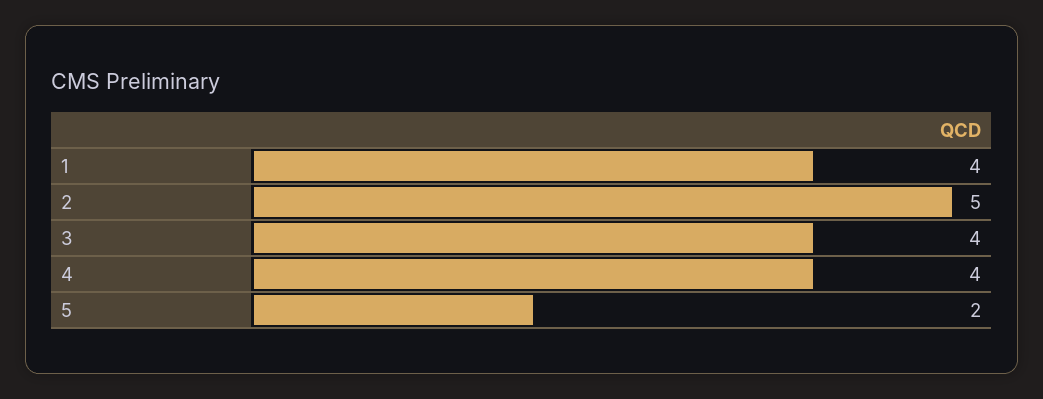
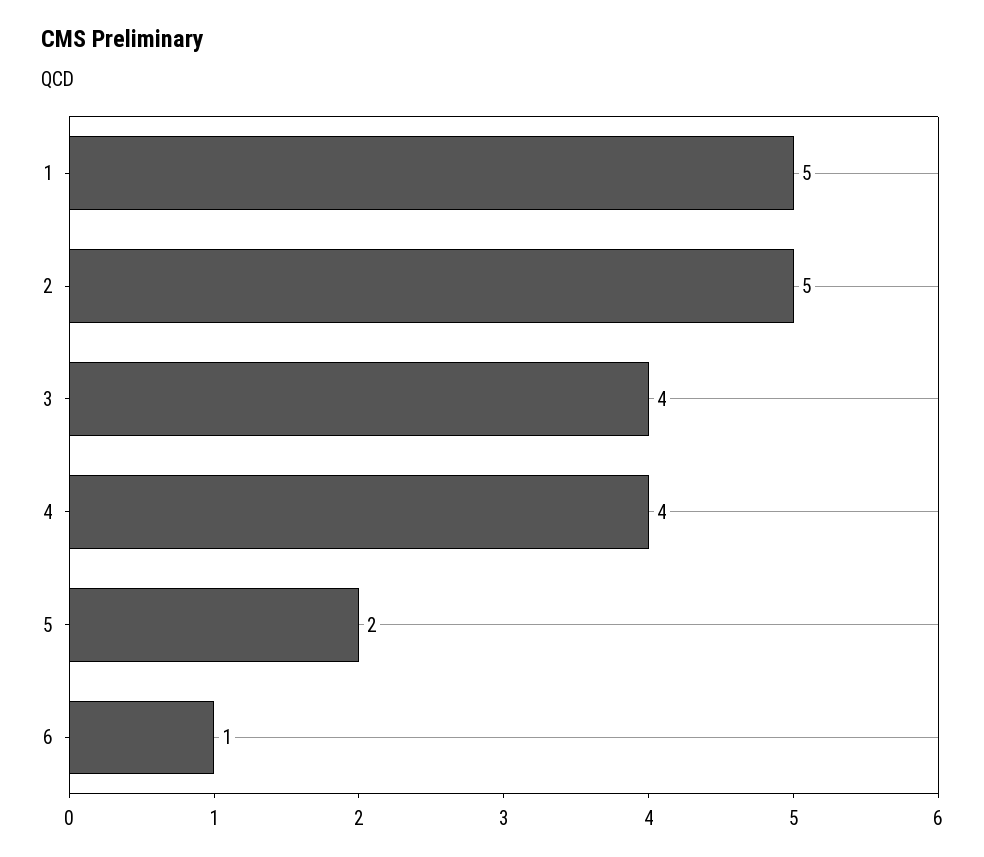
  {
-   "1": 4,
+   "1": 5,
    "2": 5,
    "3": 4,
    "4": 4,
-   "5": 2
+   "5": 2,
+   "6": 1
  }

